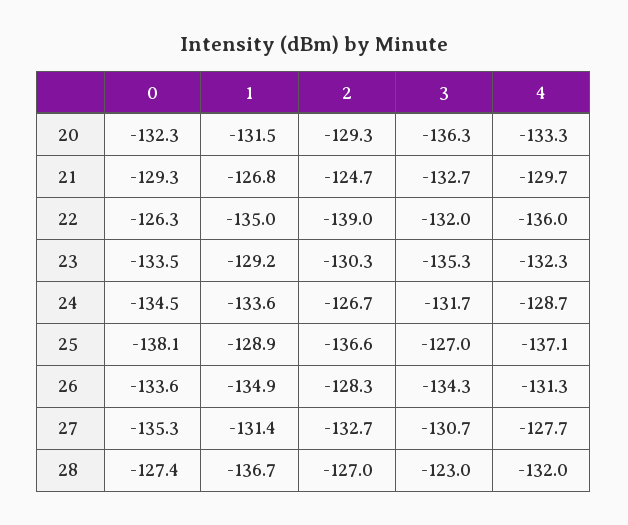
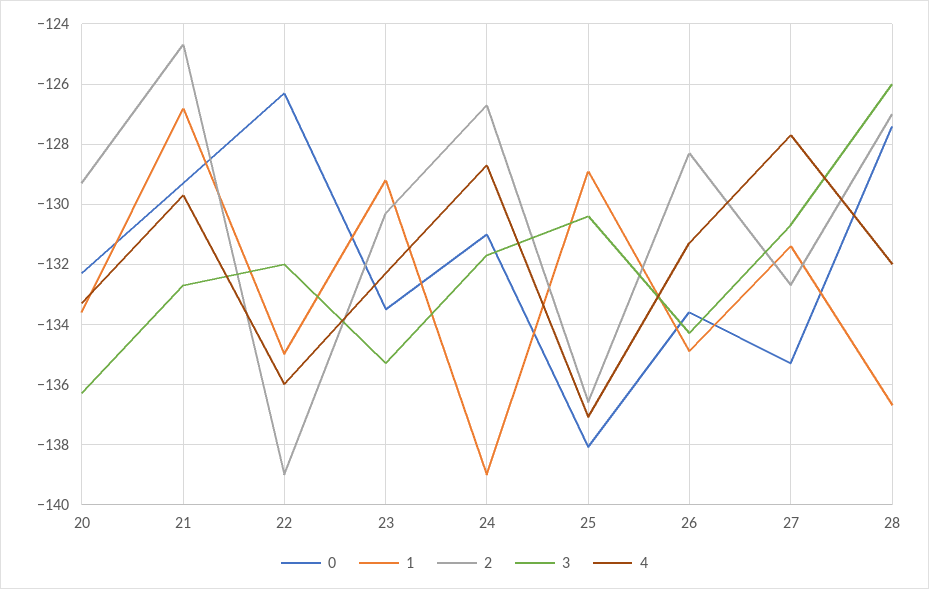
  {
    "0": {
      "20": -132.3,
      "21": -129.3,
      "22": -126.3,
      "23": -133.5,
-     "24": -134.5,
+     "24": -131,
      "25": -138.1,
      "26": -133.6,
      "27": -135.3,
      "28": -127.4
    },
    "1": {
-     "20": -131.5,
+     "20": -133.5,
      "21": -126.8,
      "22": -135,
      "23": -129.2,
-     "24": -133.6,
+     "24": -139,
      "25": -128.9,
      "26": -134.9,
      "27": -131.4,
      "28": -136.7
    },
    "2": {
      "20": -129.3,
      "21": -124.7,
      "22": -139,
      "23": -130.3,
      "24": -126.7,
      "25": -136.6,
      "26": -128.3,
      "27": -132.7,
      "28": -127
    },
    "3": {
      "20": -136.3,
      "21": -132.7,
      "22": -132,
      "23": -135.3,
      "24": -131.7,
-     "25": -127,
+     "25": -130.5,
      "26": -134.3,
      "27": -130.7,
-     "28": -123
+     "28": -126
    },
    "4": {
      "20": -133.3,
      "21": -129.7,
      "22": -136,
      "23": -132.3,
      "24": -128.7,
      "25": -137.1,
      "26": -131.3,
      "27": -127.7,
      "28": -132
    }
  }

